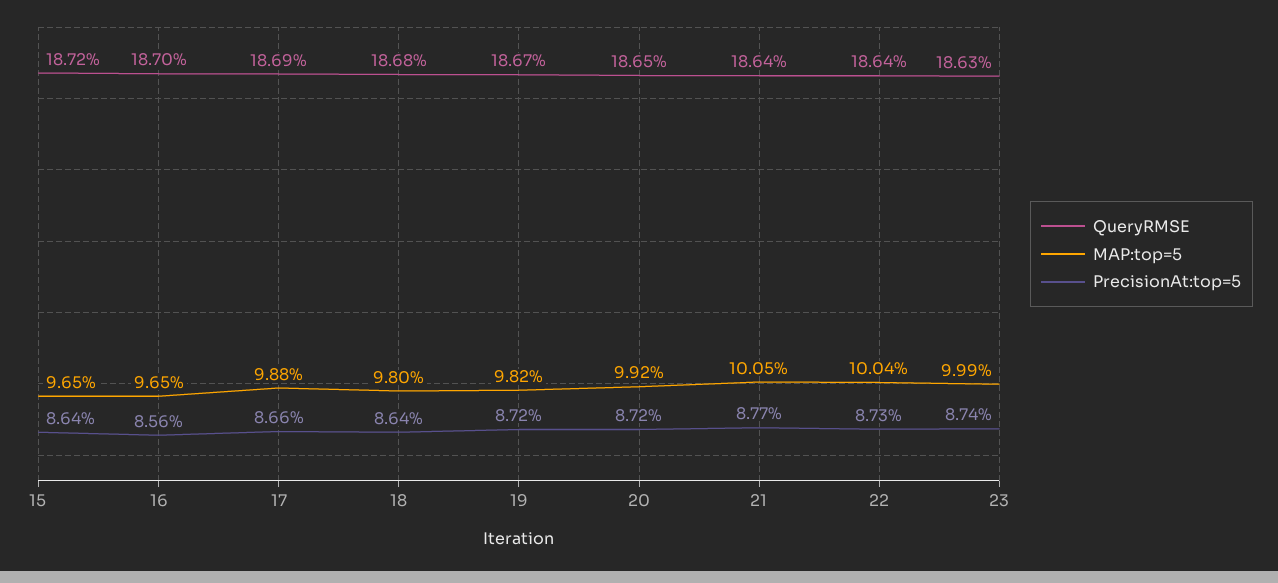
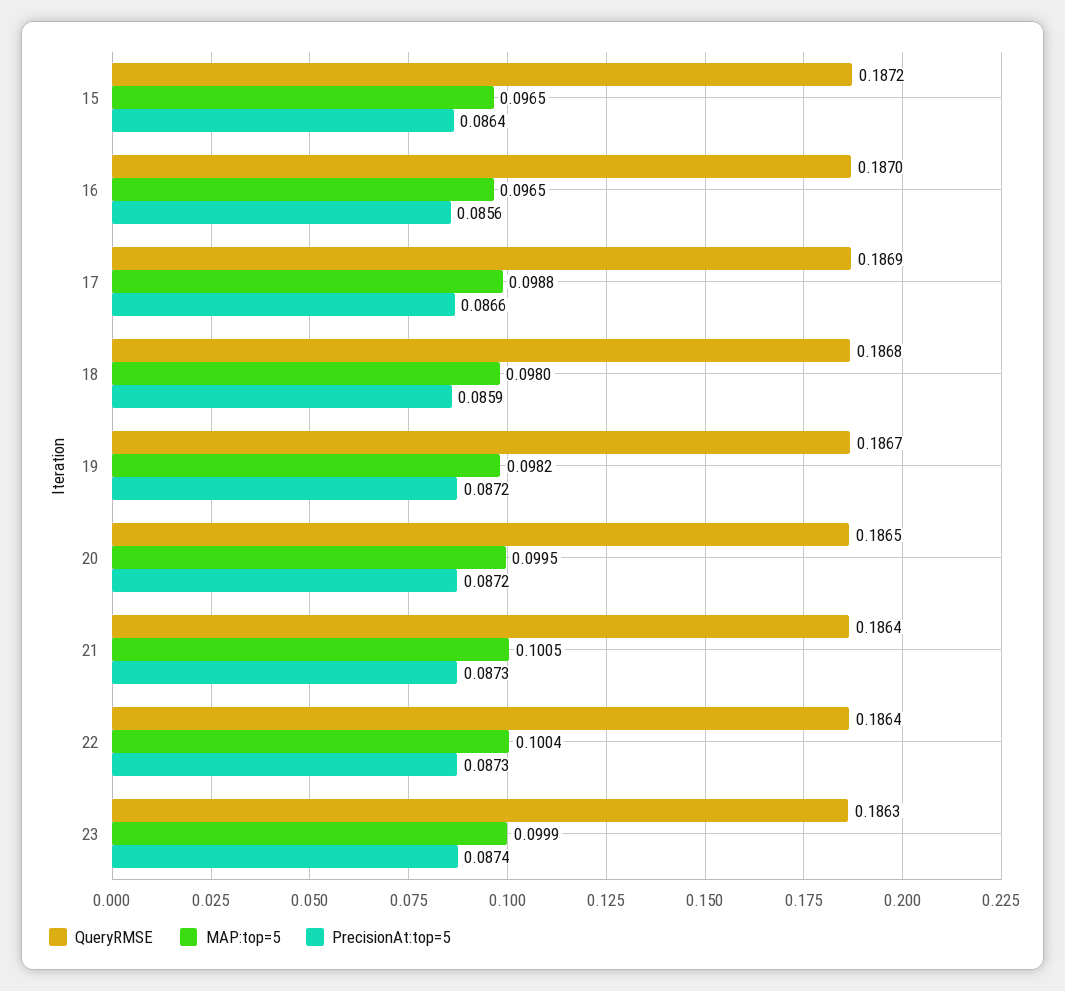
  {
    "QueryRMSE": {
      "15": 0.1872,
      "16": 0.187,
      "17": 0.1869,
      "18": 0.1868,
      "19": 0.1867,
      "20": 0.1865,
      "21": 0.1864,
      "22": 0.1864,
      "23": 0.1863
    },
    "MAP:top=5": {
      "15": 0.0965,
      "16": 0.0965,
      "17": 0.0988,
      "18": 0.098,
      "19": 0.0982,
-     "20": 0.0992,
+     "20": 0.0995,
      "21": 0.1005,
      "22": 0.1004,
      "23": 0.0999
    },
    "PrecisionAt:top=5": {
      "15": 0.0864,
      "16": 0.0856,
      "17": 0.0866,
-     "18": 0.0864,
+     "18": 0.0859,
      "19": 0.0872,
      "20": 0.0872,
-     "21": 0.0877,
+     "21": 0.0873,
      "22": 0.0873,
      "23": 0.0874
    }
  }

